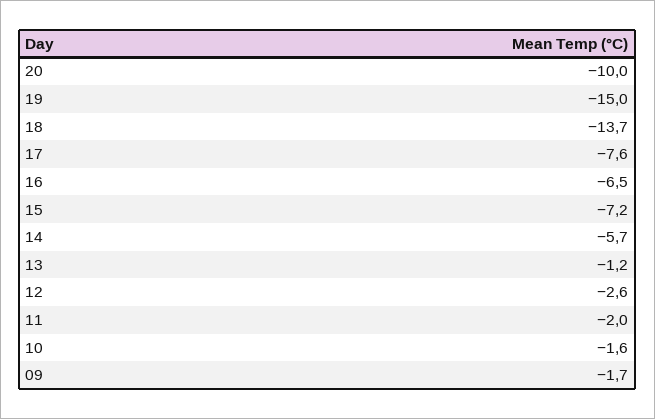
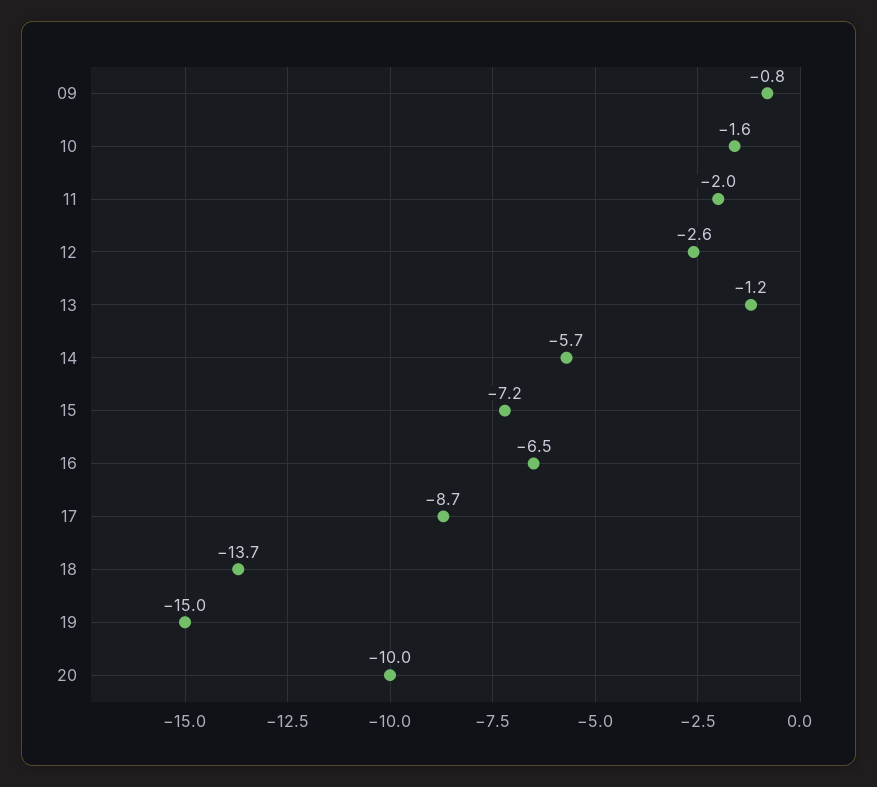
  {
    "20": -10,
    "19": -15,
    "18": -13.7,
-   "17": -7.6,
+   "17": -8.7,
    "16": -6.5,
    "15": -7.2,
    "14": -5.7,
    "13": -1.2,
    "12": -2.6,
    "11": -2,
    "10": -1.6,
-   "09": -1.7
+   "09": -0.8
  }

